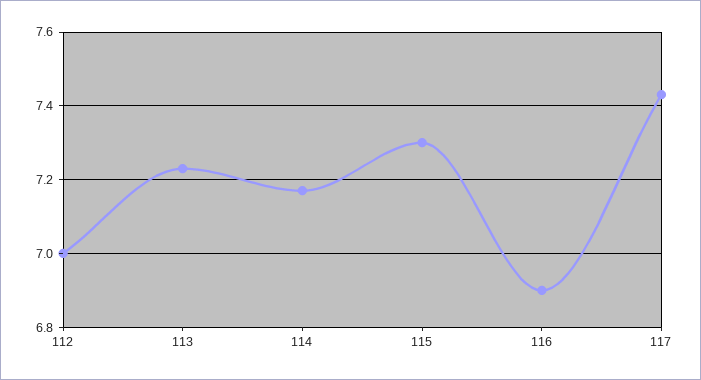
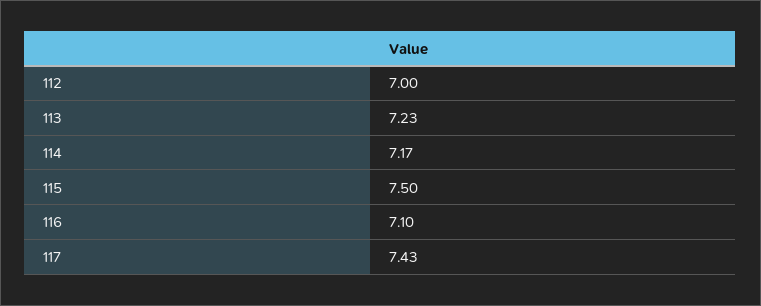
  {
    "112": 7,
    "113": 7.23,
    "114": 7.17,
-   "115": 7.3,
+   "115": 7.5,
-   "116": 6.9,
+   "116": 7.1,
    "117": 7.43
  }

